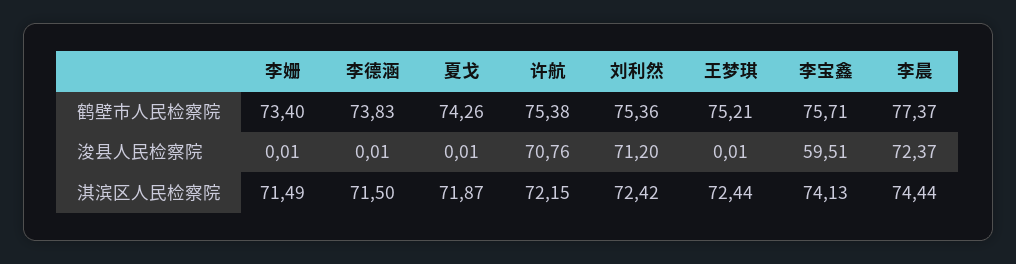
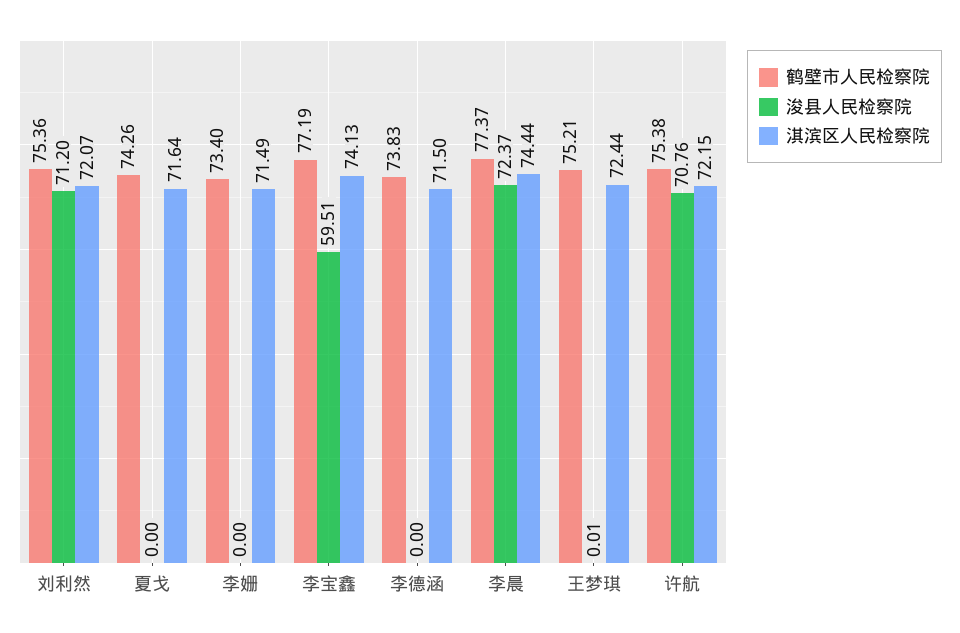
  {
    "鹤壁市人民检察院": {
      "李姗": 73.4,
      "李德涵": 73.83,
      "夏戈": 74.26,
      "许航": 75.38,
      "刘利然": 75.36,
      "王梦琪": 75.21,
-     "李宝鑫": 75.71,
+     "李宝鑫": 77.19,
      "李晨": 77.37
    },
    "浚县人民检察院": {
-     "李姗": 0.01,
+     "李姗": 0,
-     "李德涵": 0.01,
+     "李德涵": 0,
-     "夏戈": 0.01,
+     "夏戈": 0,
      "许航": 70.76,
      "刘利然": 71.2,
      "王梦琪": 0.01,
      "李宝鑫": 59.51,
      "李晨": 72.37
    },
    "淇滨区人民检察院": {
      "李姗": 71.49,
      "李德涵": 71.5,
-     "夏戈": 71.87,
+     "夏戈": 71.64,
      "许航": 72.15,
-     "刘利然": 72.42,
+     "刘利然": 72.07,
      "王梦琪": 72.44,
      "李宝鑫": 74.13,
      "李晨": 74.44
    }
  }

